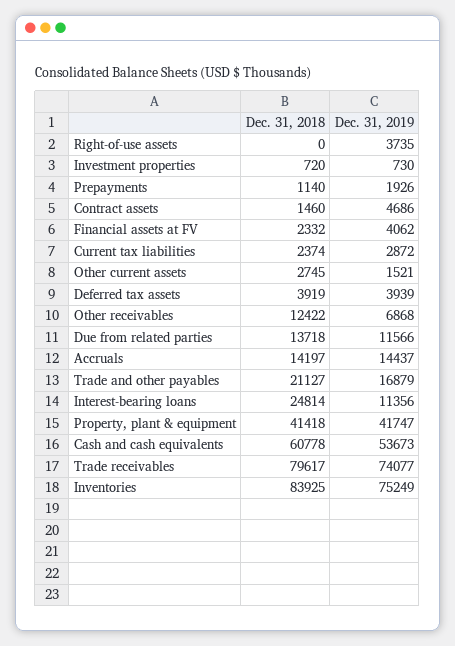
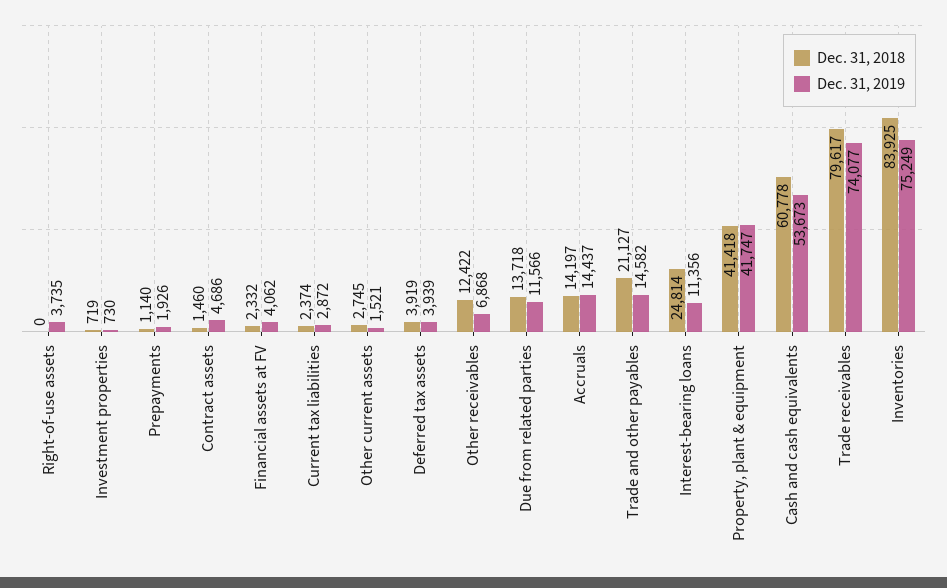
  {
    "Dec. 31, 2018": {
      "Right-of-use assets": 0,
-     "Investment properties": 720,
+     "Investment properties": 719,
      "Prepayments": 1140,
      "Contract assets": 1460,
      "Financial assets at FV": 2332,
      "Current tax liabilities": 2374,
      "Other current assets": 2745,
      "Deferred tax assets": 3919,
      "Other receivables": 12422,
      "Due from related parties": 13718,
      "Accruals": 14197,
      "Trade and other payables": 21127,
      "Interest-bearing loans": 24814,
      "Property, plant & equipment": 41418,
      "Cash and cash equivalents": 60778,
      "Trade receivables": 79617,
      "Inventories": 83925
    },
    "Dec. 31, 2019": {
      "Right-of-use assets": 3735,
      "Investment properties": 730,
      "Prepayments": 1926,
      "Contract assets": 4686,
      "Financial assets at FV": 4062,
      "Current tax liabilities": 2872,
      "Other current assets": 1521,
      "Deferred tax assets": 3939,
      "Other receivables": 6868,
      "Due from related parties": 11566,
      "Accruals": 14437,
-     "Trade and other payables": 16879,
+     "Trade and other payables": 14582,
      "Interest-bearing loans": 11356,
      "Property, plant & equipment": 41747,
      "Cash and cash equivalents": 53673,
      "Trade receivables": 74077,
      "Inventories": 75249
    }
  }

